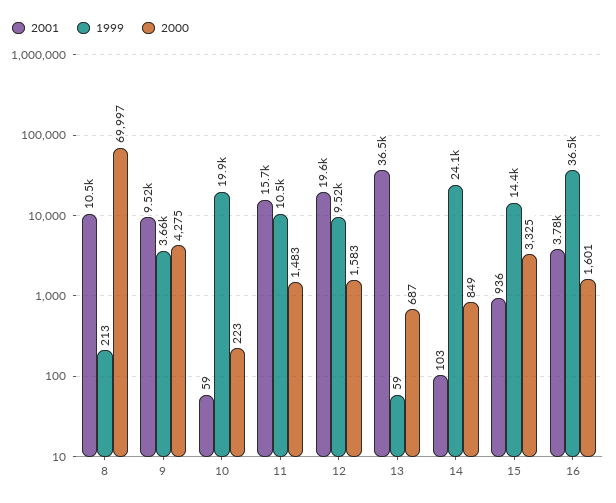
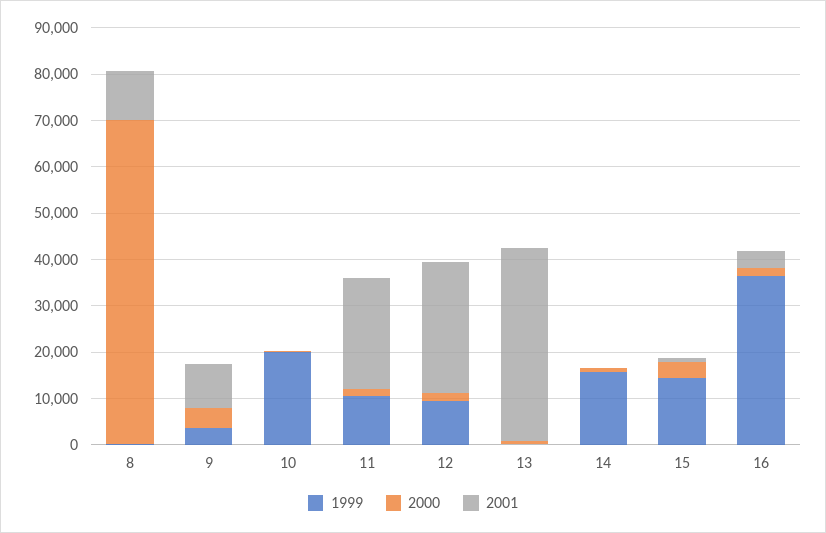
  {
    "2001": {
      "8": 10500,
      "9": 9520,
      "10": 59,
-     "11": 15700,
+     "11": 24000,
-     "12": 19600,
+     "12": 28000,
-     "13": 36500,
+     "13": 42000,
      "14": 103,
      "15": 936,
      "16": 3780
    },
    "1999": {
      "8": 213,
      "9": 3660,
      "10": 19900,
      "11": 10500,
      "12": 9520,
      "13": 59,
-     "14": 24100,
+     "14": 16000,
      "15": 14400,
      "16": 36500
    },
    "2000": {
      "8": 69997,
      "9": 4275,
      "10": 223,
      "11": 1483,
      "12": 1583,
      "13": 687,
      "14": 849,
      "15": 3325,
      "16": 1601
    }
  }

